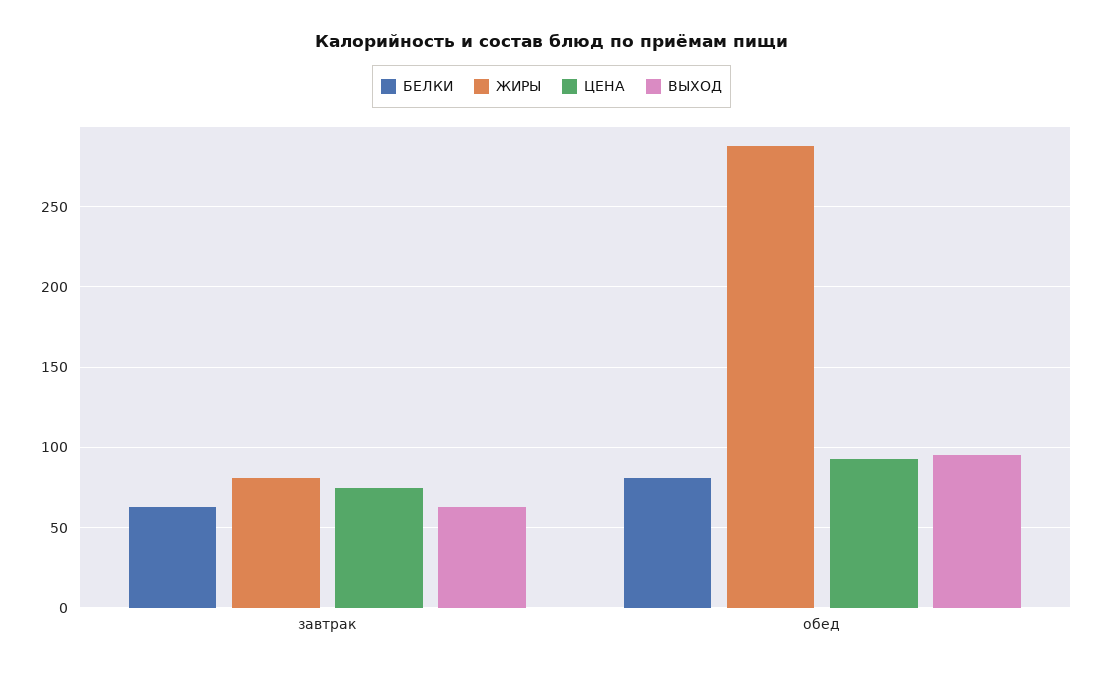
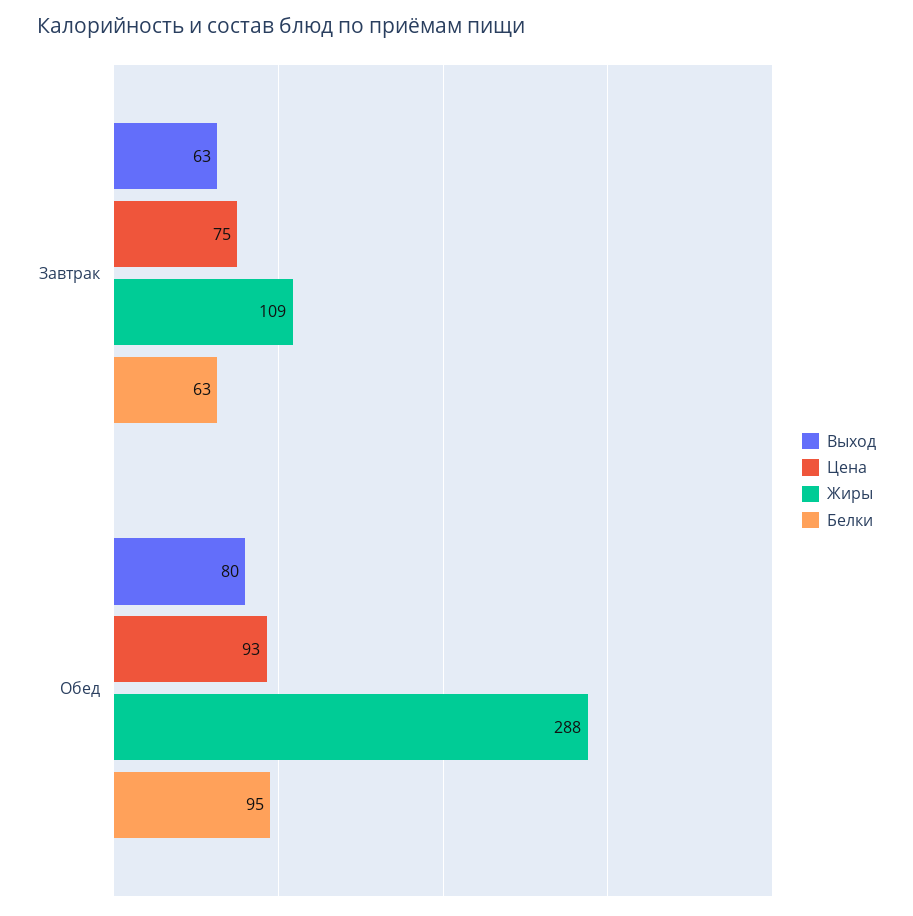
  {
    "БЕЛКИ": {
      "завтрак": 63,
-     "обед": 80
+     "обед": 95
    },
    "ЖИРЫ": {
-     "завтрак": 80,
+     "завтрак": 109,
      "обед": 288
    },
    "ЦЕНА": {
      "завтрак": 75,
      "обед": 93
    },
    "ВЫХОД": {
      "завтрак": 63,
-     "обед": 95
+     "обед": 80
    }
  }

